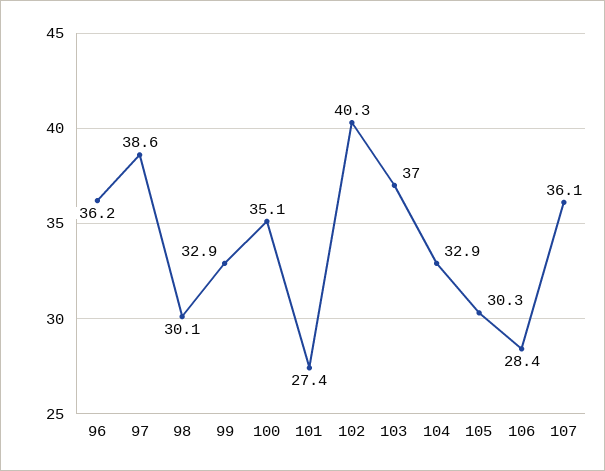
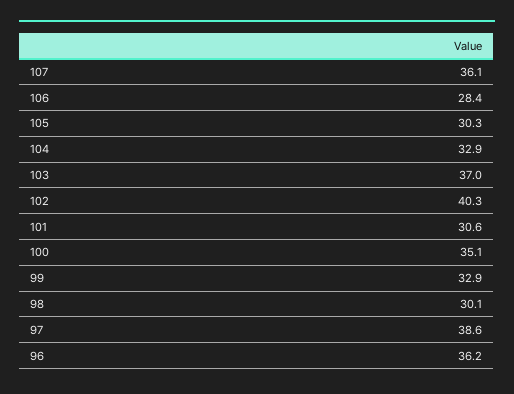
  {
    "96": 36.2,
    "97": 38.6,
    "98": 30.1,
    "99": 32.9,
    "100": 35.1,
-   "101": 27.4,
+   "101": 30.6,
    "102": 40.3,
    "103": 37,
    "104": 32.9,
    "105": 30.3,
    "106": 28.4,
    "107": 36.1
  }

